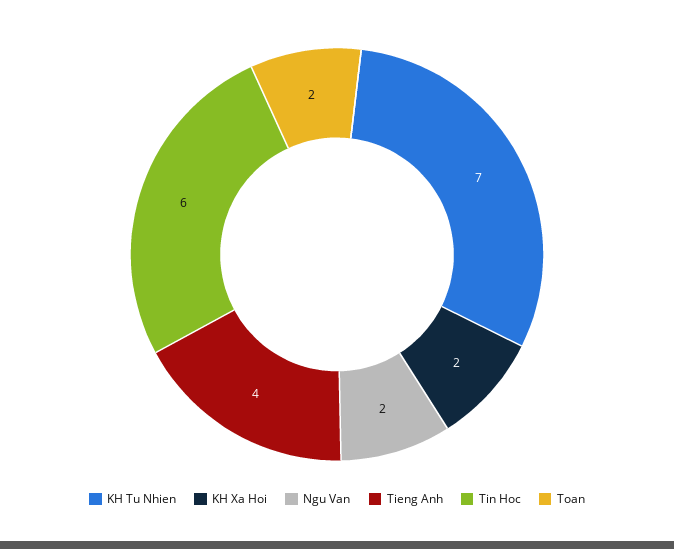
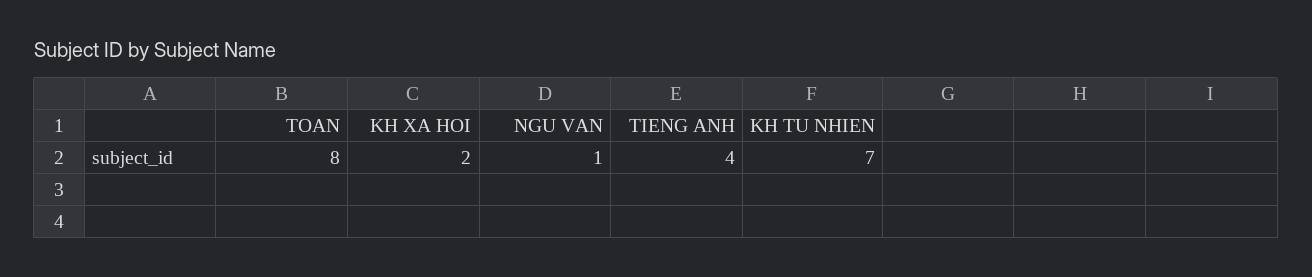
  {
    "KH Tu Nhien": 7,
    "KH Xa Hoi": 2,
-   "Ngu Van": 2,
+   "Ngu Van": 1,
    "Tieng Anh": 4,
-   "Tin Hoc": 6,
-   "Toan": 2
+   "Toan": 8
  }

